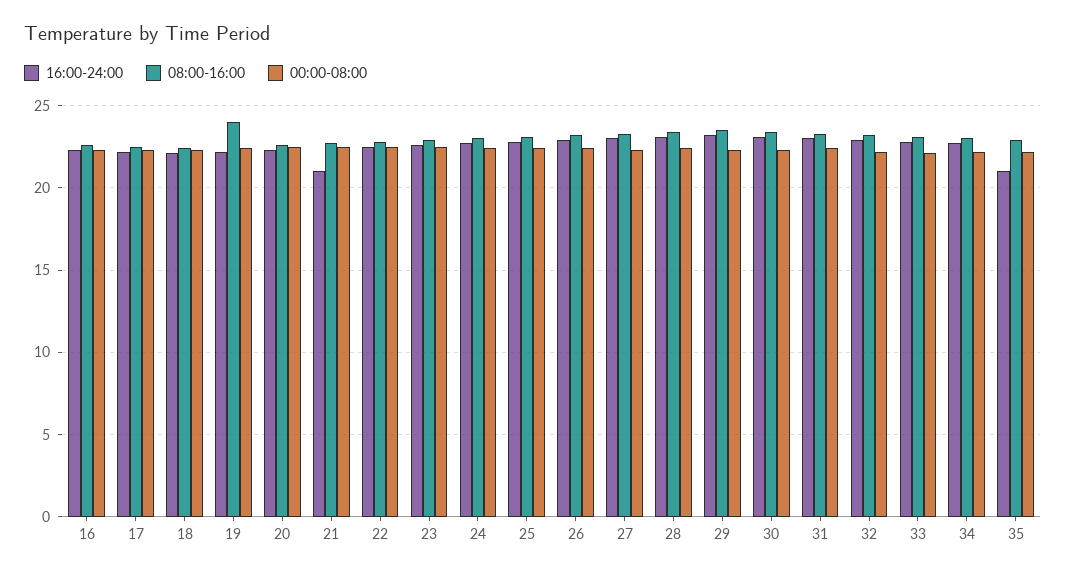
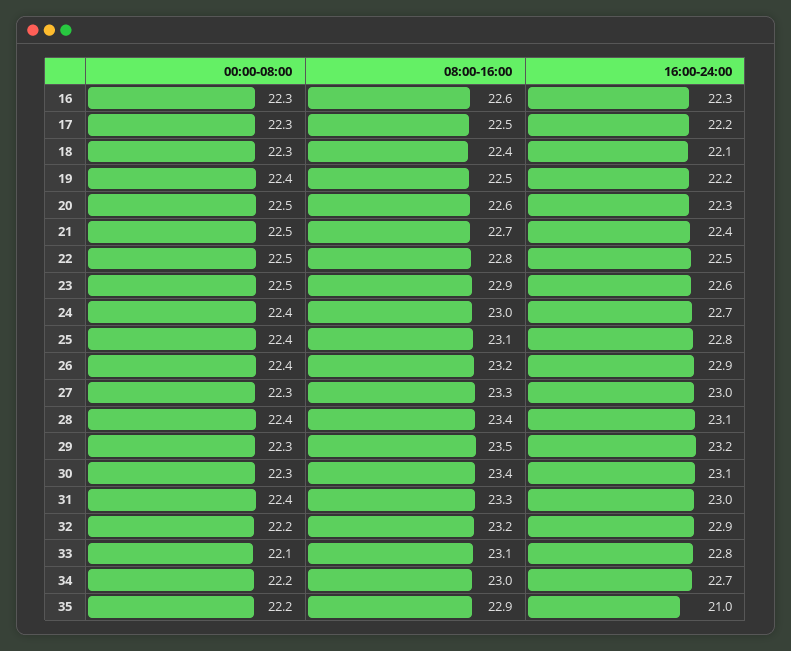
  {
    "16:00-24:00": {
      "16": 22.3,
      "17": 22.2,
      "18": 22.1,
      "19": 22.2,
      "20": 22.3,
-     "21": 21,
+     "21": 22.4,
      "22": 22.5,
      "23": 22.6,
      "24": 22.7,
      "25": 22.8,
      "26": 22.9,
      "27": 23,
      "28": 23.1,
      "29": 23.2,
      "30": 23.1,
      "31": 23,
      "32": 22.9,
      "33": 22.8,
      "34": 22.7,
      "35": 21
    },
    "08:00-16:00": {
      "16": 22.6,
      "17": 22.5,
      "18": 22.4,
-     "19": 24,
+     "19": 22.5,
      "20": 22.6,
      "21": 22.7,
      "22": 22.8,
      "23": 22.9,
      "24": 23,
      "25": 23.1,
      "26": 23.2,
      "27": 23.3,
      "28": 23.4,
      "29": 23.5,
      "30": 23.4,
      "31": 23.3,
      "32": 23.2,
      "33": 23.1,
      "34": 23,
      "35": 22.9
    },
    "00:00-08:00": {
      "16": 22.3,
      "17": 22.3,
      "18": 22.3,
      "19": 22.4,
      "20": 22.5,
      "21": 22.5,
      "22": 22.5,
      "23": 22.5,
      "24": 22.4,
      "25": 22.4,
      "26": 22.4,
      "27": 22.3,
      "28": 22.4,
      "29": 22.3,
      "30": 22.3,
      "31": 22.4,
      "32": 22.2,
      "33": 22.1,
      "34": 22.2,
      "35": 22.2
    }
  }

